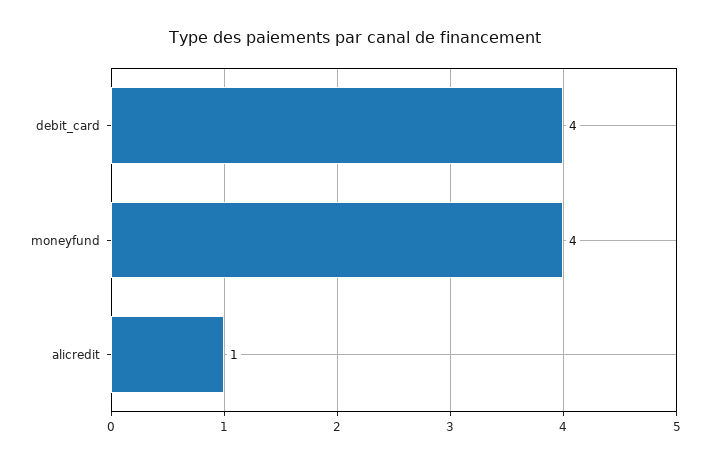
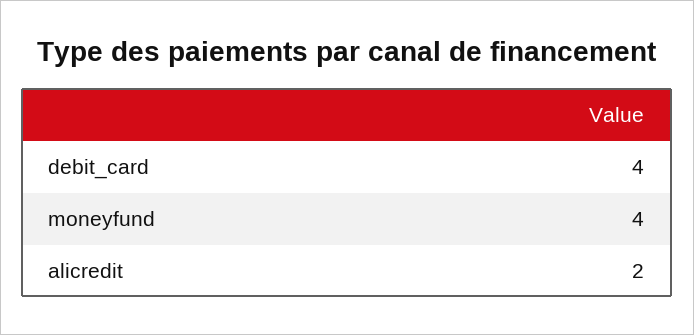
  {
    "debit_card": 4,
    "moneyfund": 4,
-   "alicredit": 1
+   "alicredit": 2
  }

